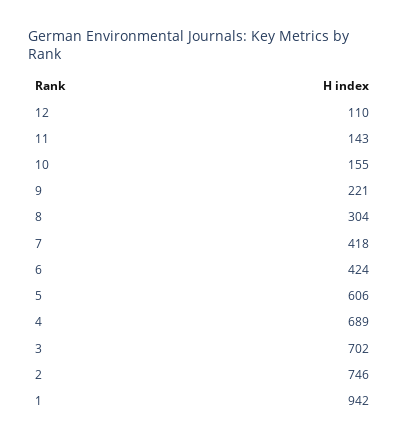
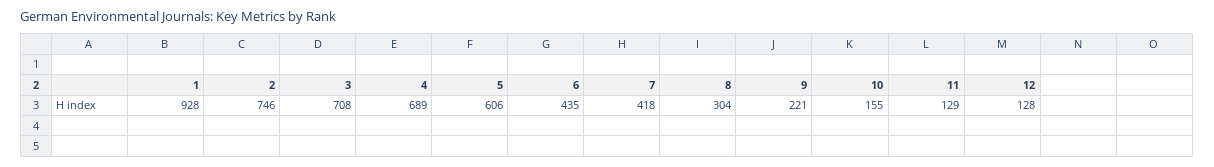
  {
-   "12": 110,
+   "12": 128,
-   "11": 143,
+   "11": 129,
    "10": 155,
    "9": 221,
    "8": 304,
    "7": 418,
-   "6": 424,
+   "6": 435,
    "5": 606,
    "4": 689,
-   "3": 702,
+   "3": 708,
    "2": 746,
-   "1": 942
+   "1": 928
  }

